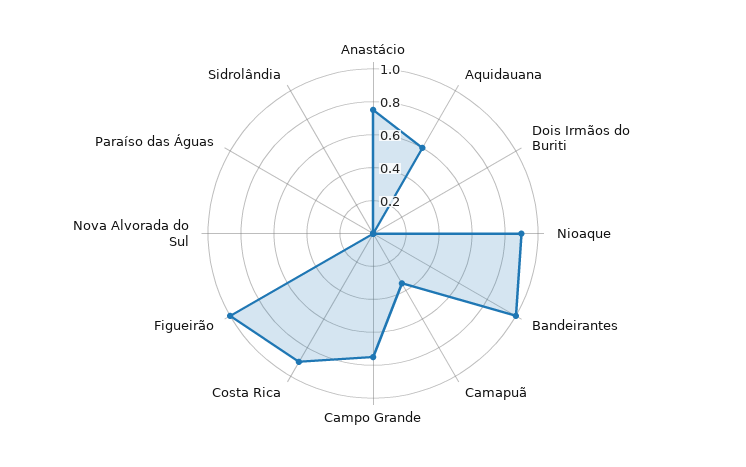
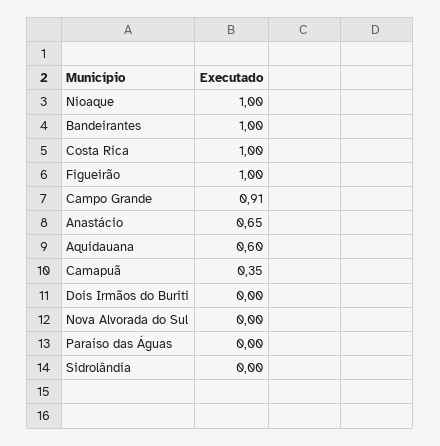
  {
-   "Anastácio": 0.75,
+   "Anastácio": 0.65,
    "Aquidauana": 0.6,
    "Dois Irmãos do Buriti": 0,
-   "Nioaque": 0.9,
+   "Nioaque": 1,
    "Bandeirantes": 1,
    "Camapuã": 0.35,
-   "Campo Grande": 0.75,
+   "Campo Grande": 0.91,
-   "Costa Rica": 0.9,
+   "Costa Rica": 1,
    "Figueirão": 1,
    "Nova Alvorada do Sul": 0,
    "Paraíso das Águas": 0,
    "Sidrolândia": 0
  }

